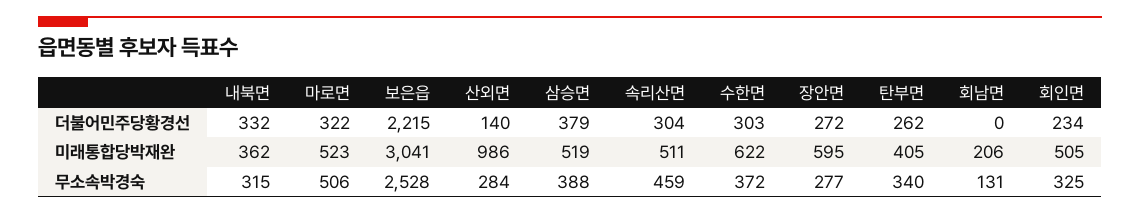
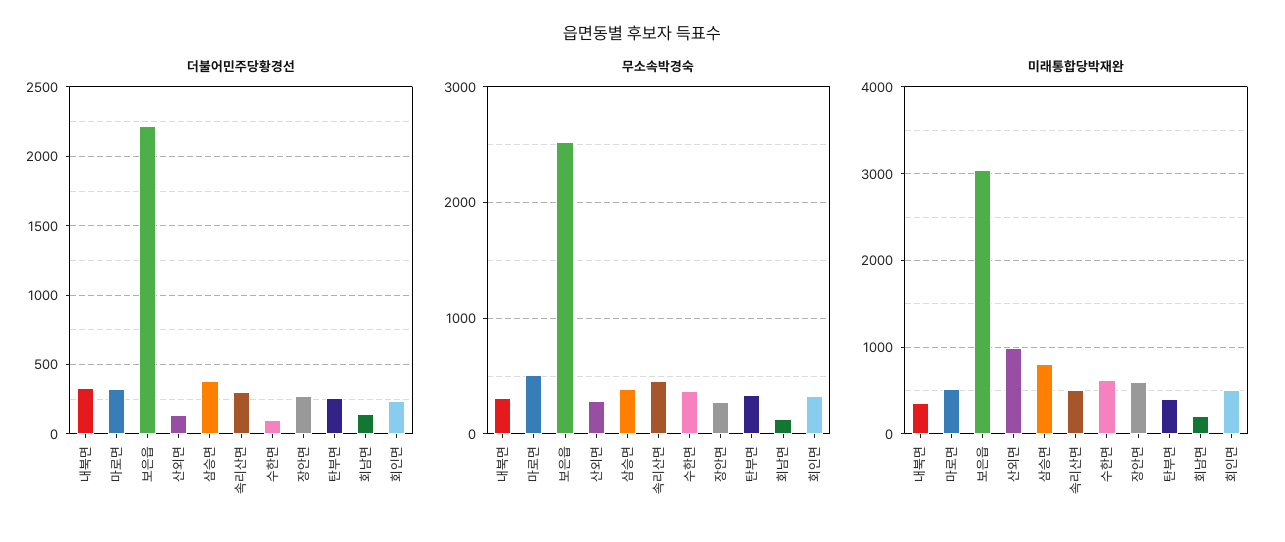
  {
    "더불어민주당황경선": {
      "내북면": 332,
      "마로면": 322,
      "보은읍": 2215,
      "산외면": 140,
      "삼승면": 379,
      "속리산면": 304,
-     "수한면": 303,
+     "수한면": 100,
      "장안면": 272,
      "탄부면": 262,
-     "회남면": 0,
+     "회남면": 150,
      "회인면": 234
    },
    "미래통합당박재완": {
      "내북면": 362,
      "마로면": 523,
      "보은읍": 3041,
      "산외면": 986,
-     "삼승면": 519,
+     "삼승면": 800,
      "속리산면": 511,
      "수한면": 622,
      "장안면": 595,
      "탄부면": 405,
      "회남면": 206,
      "회인면": 505
    },
    "무소속박경숙": {
      "내북면": 315,
      "마로면": 506,
      "보은읍": 2528,
      "산외면": 284,
      "삼승면": 388,
      "속리산면": 459,
      "수한면": 372,
      "장안면": 277,
      "탄부면": 340,
      "회남면": 131,
      "회인면": 325
    }
  }

